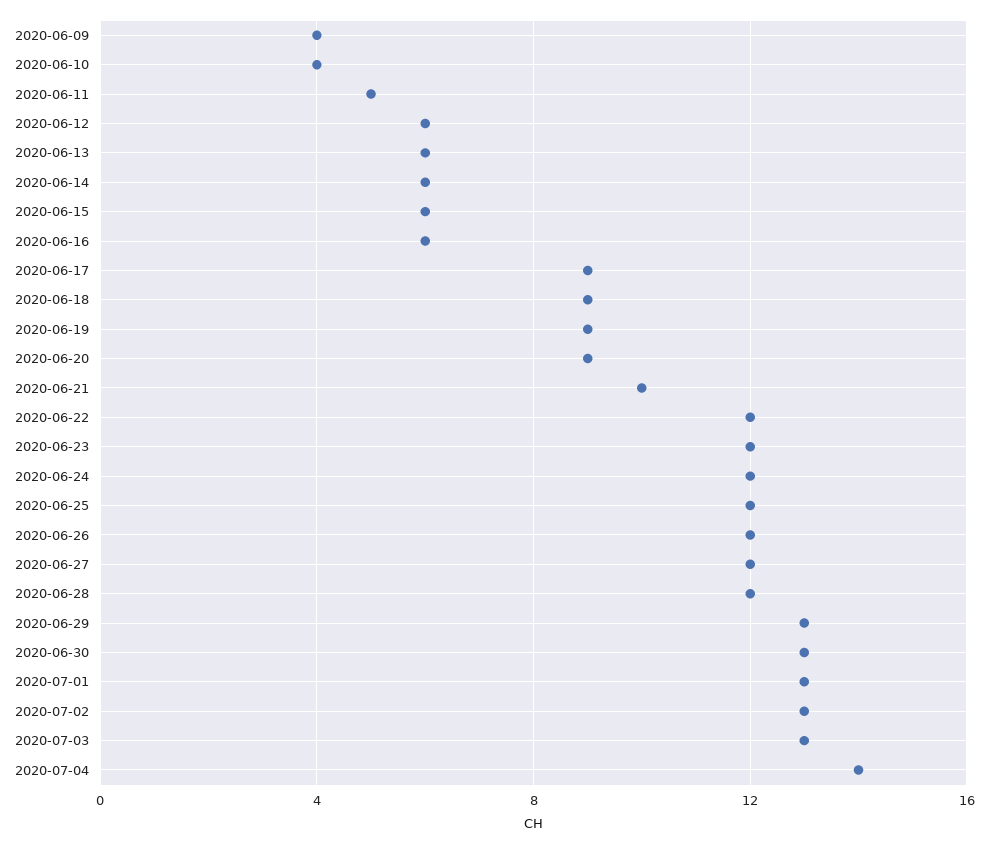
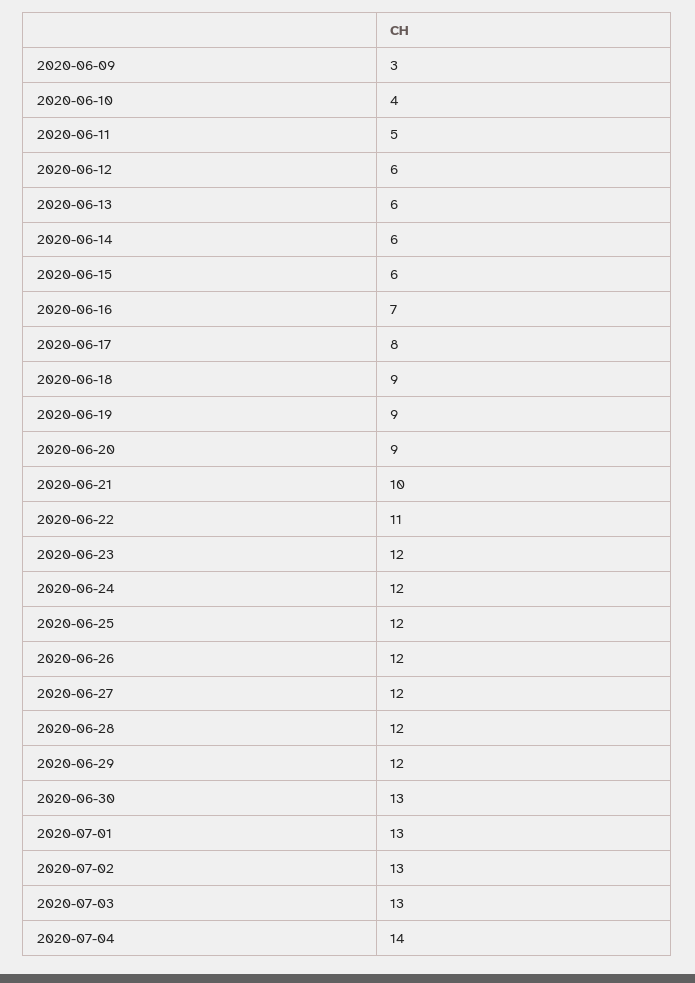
  {
-   "2020-06-09": 4,
+   "2020-06-09": 3,
    "2020-06-10": 4,
    "2020-06-11": 5,
    "2020-06-12": 6,
    "2020-06-13": 6,
    "2020-06-14": 6,
    "2020-06-15": 6,
-   "2020-06-16": 6,
+   "2020-06-16": 7,
-   "2020-06-17": 9,
+   "2020-06-17": 8,
    "2020-06-18": 9,
    "2020-06-19": 9,
    "2020-06-20": 9,
    "2020-06-21": 10,
-   "2020-06-22": 12,
+   "2020-06-22": 11,
    "2020-06-23": 12,
    "2020-06-24": 12,
    "2020-06-25": 12,
    "2020-06-26": 12,
    "2020-06-27": 12,
    "2020-06-28": 12,
-   "2020-06-29": 13,
+   "2020-06-29": 12,
    "2020-06-30": 13,
    "2020-07-01": 13,
    "2020-07-02": 13,
    "2020-07-03": 13,
    "2020-07-04": 14
  }

